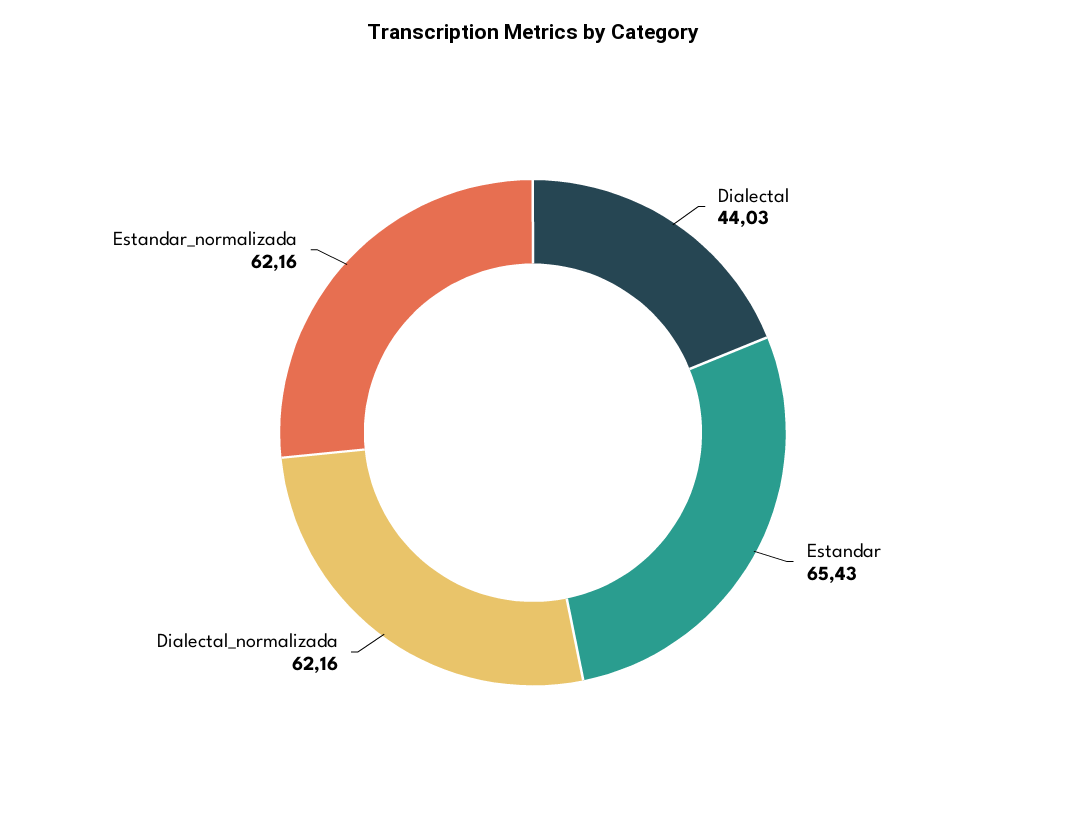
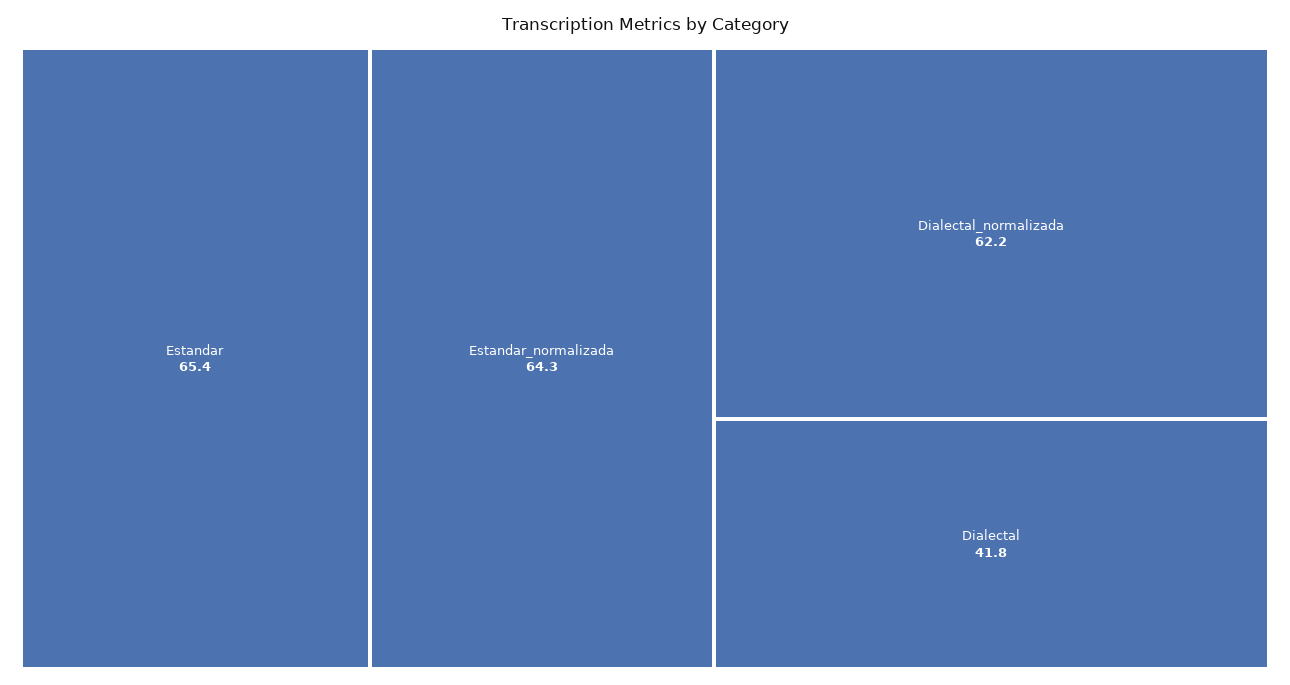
  {
-   "Dialectal": 44.03,
+   "Dialectal": 41.8,
    "Estandar": 65.43,
    "Dialectal_normalizada": 62.16,
-   "Estandar_normalizada": 62.16
+   "Estandar_normalizada": 64.3
  }

